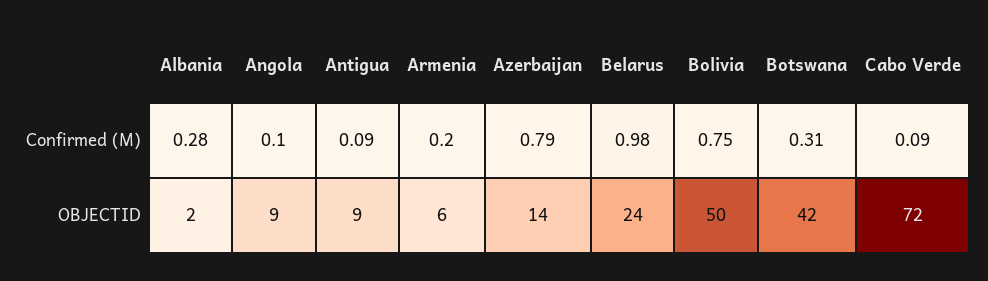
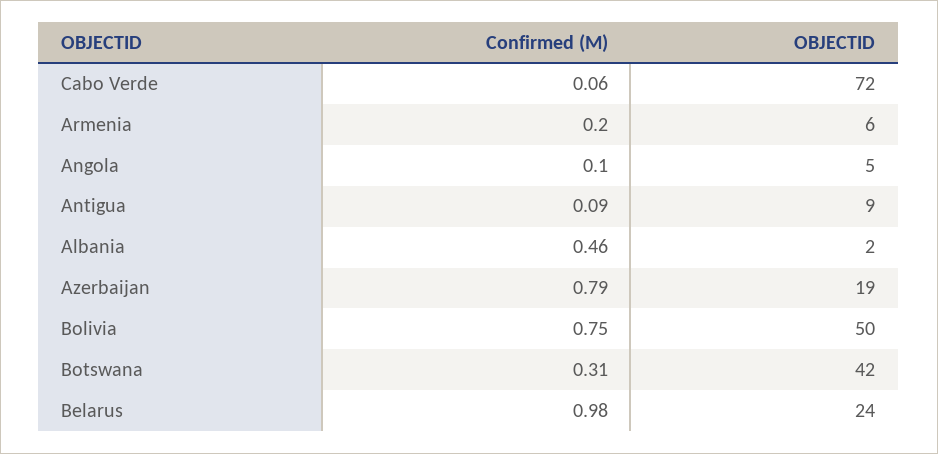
  {
    "Albania": {
-     "Confirmed (M)": 0.28,
+     "Confirmed (M)": 0.46,
      "OBJECTID": 2
    },
    "Angola": {
      "Confirmed (M)": 0.1,
-     "OBJECTID": 9
+     "OBJECTID": 5
    },
    "Antigua": {
      "Confirmed (M)": 0.09,
      "OBJECTID": 9
    },
    "Armenia": {
      "Confirmed (M)": 0.2,
      "OBJECTID": 6
    },
    "Azerbaijan": {
      "Confirmed (M)": 0.79,
-     "OBJECTID": 14
+     "OBJECTID": 19
    },
    "Belarus": {
      "Confirmed (M)": 0.98,
      "OBJECTID": 24
    },
    "Bolivia": {
      "Confirmed (M)": 0.75,
      "OBJECTID": 50
    },
    "Botswana": {
      "Confirmed (M)": 0.31,
      "OBJECTID": 42
    },
    "Cabo Verde": {
-     "Confirmed (M)": 0.09,
+     "Confirmed (M)": 0.06,
      "OBJECTID": 72
    }
  }

